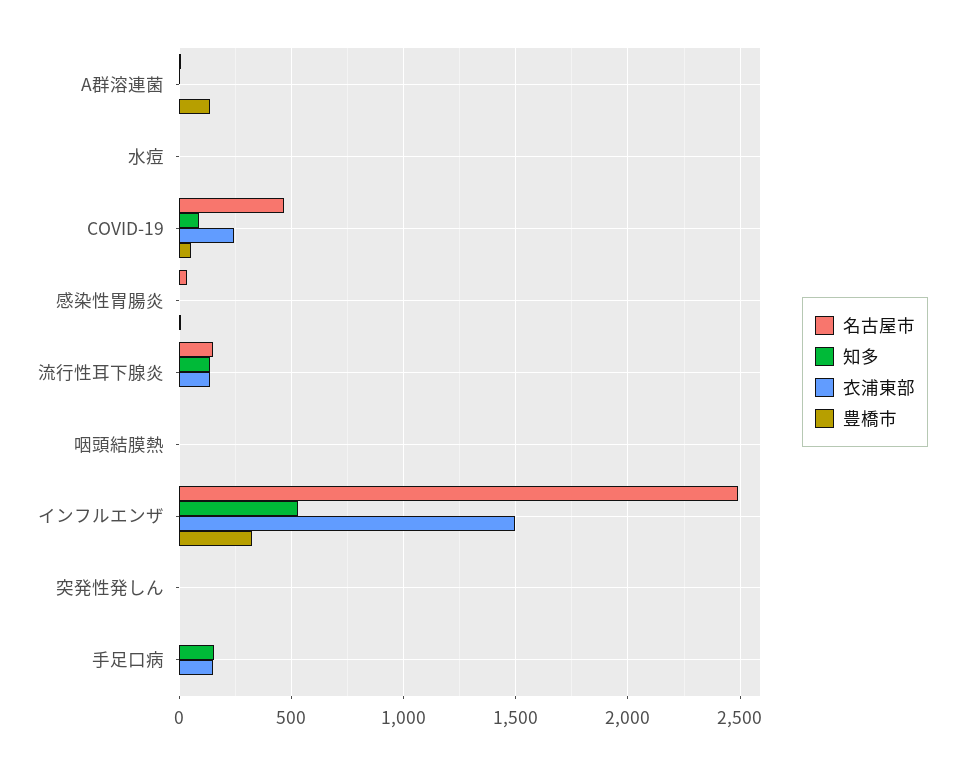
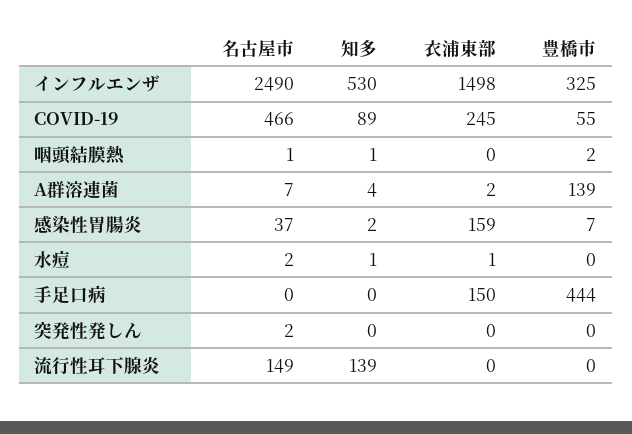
  {
    "名古屋市": {
      "A群溶連菌": 7,
      "水痘": 2,
      "COVID-19": 466,
      "感染性胃腸炎": 37,
      "流行性耳下腺炎": 149,
      "咽頭結膜熱": 1,
      "インフルエンザ": 2490,
      "突発性発しん": 2,
      "手足口病": 0
    },
    "知多": {
      "A群溶連菌": 4,
      "水痘": 1,
      "COVID-19": 89,
      "感染性胃腸炎": 2,
      "流行性耳下腺炎": 139,
      "咽頭結膜熱": 1,
      "インフルエンザ": 530,
      "突発性発しん": 0,
-     "手足口病": 150
+     "手足口病": 0
    },
    "衣浦東部": {
      "A群溶連菌": 2,
      "水痘": 1,
      "COVID-19": 245,
-     "感染性胃腸炎": 0,
+     "感染性胃腸炎": 159,
-     "流行性耳下腺炎": 150,
+     "流行性耳下腺炎": 0,
      "咽頭結膜熱": 0,
      "インフルエンザ": 1498,
      "突発性発しん": 0,
      "手足口病": 150
    },
    "豊橋市": {
      "A群溶連菌": 139,
      "水痘": 0,
      "COVID-19": 55,
      "感染性胃腸炎": 7,
      "流行性耳下腺炎": 0,
      "咽頭結膜熱": 2,
      "インフルエンザ": 325,
      "突発性発しん": 0,
-     "手足口病": 0
+     "手足口病": 444
    }
  }

